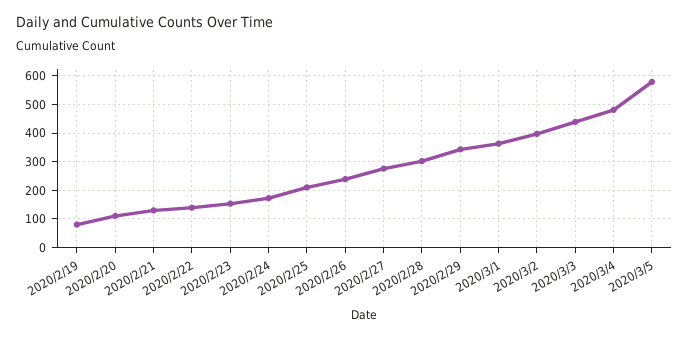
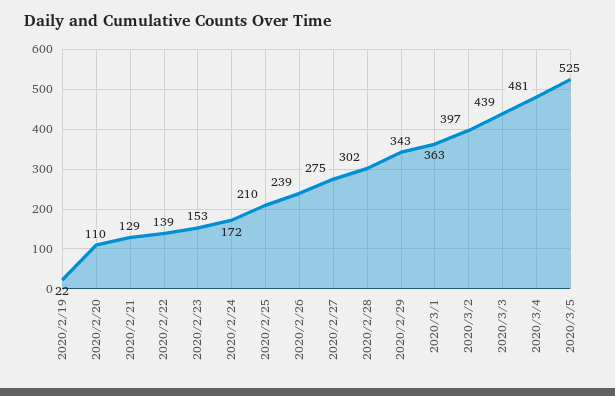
  {
-   "2020/2/19": 75,
+   "2020/2/19": 22,
    "2020/2/20": 110,
    "2020/2/21": 129,
    "2020/2/22": 139,
    "2020/2/23": 153,
    "2020/2/24": 172,
    "2020/2/25": 210,
    "2020/2/26": 239,
    "2020/2/27": 275,
    "2020/2/28": 302,
    "2020/2/29": 343,
    "2020/3/1": 363,
    "2020/3/2": 397,
    "2020/3/3": 439,
    "2020/3/4": 481,
-   "2020/3/5": 575
+   "2020/3/5": 525
  }

